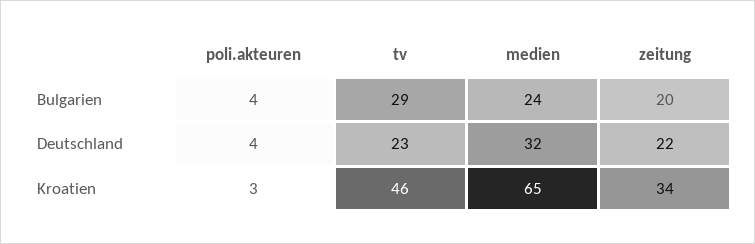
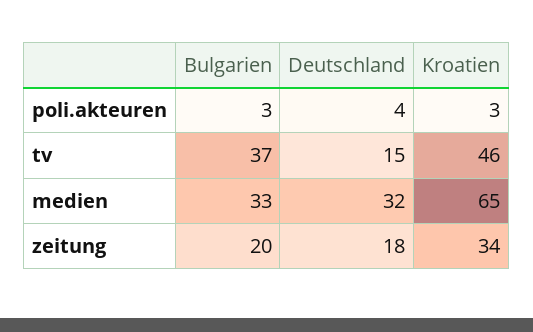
  {
    "poli.akteuren": {
-     "Bulgarien": 4,
+     "Bulgarien": 3,
      "Deutschland": 4,
      "Kroatien": 3
    },
    "tv": {
-     "Bulgarien": 29,
+     "Bulgarien": 37,
-     "Deutschland": 23,
+     "Deutschland": 15,
      "Kroatien": 46
    },
    "medien": {
-     "Bulgarien": 24,
+     "Bulgarien": 33,
      "Deutschland": 32,
      "Kroatien": 65
    },
    "zeitung": {
      "Bulgarien": 20,
-     "Deutschland": 22,
+     "Deutschland": 18,
      "Kroatien": 34
    }
  }

